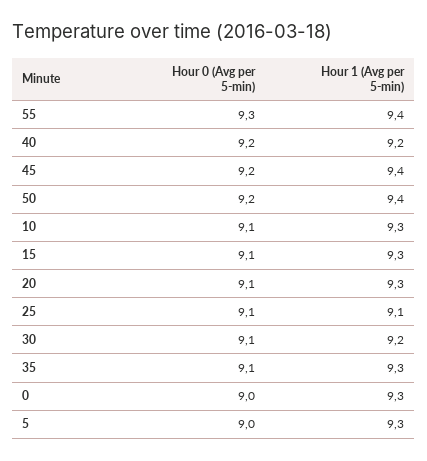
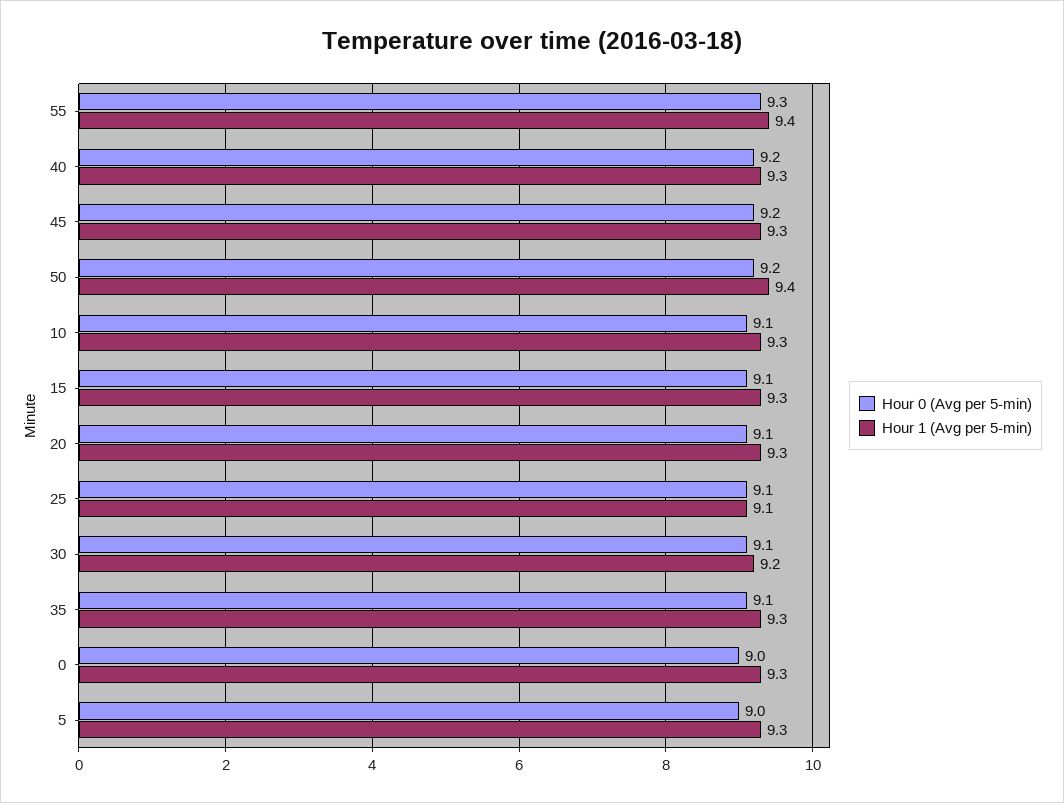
  {
    "Hour 0 (Avg per 5-min)": {
      "55": 9.3,
      "40": 9.2,
      "45": 9.2,
      "50": 9.2,
      "10": 9.1,
      "15": 9.1,
      "20": 9.1,
      "25": 9.1,
      "30": 9.1,
      "35": 9.1,
      "0": 9,
      "5": 9
    },
    "Hour 1 (Avg per 5-min)": {
      "55": 9.4,
-     "40": 9.2,
+     "40": 9.3,
-     "45": 9.4,
+     "45": 9.3,
      "50": 9.4,
      "10": 9.3,
      "15": 9.3,
      "20": 9.3,
      "25": 9.1,
      "30": 9.2,
      "35": 9.3,
      "0": 9.3,
      "5": 9.3
    }
  }

